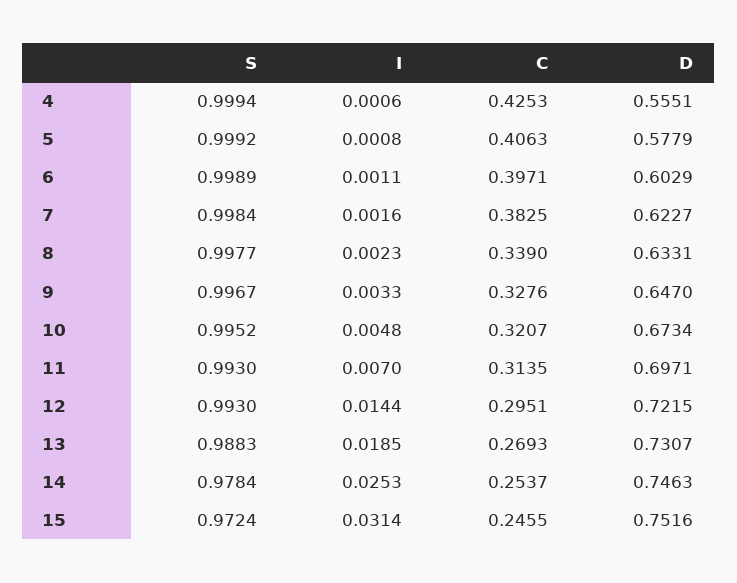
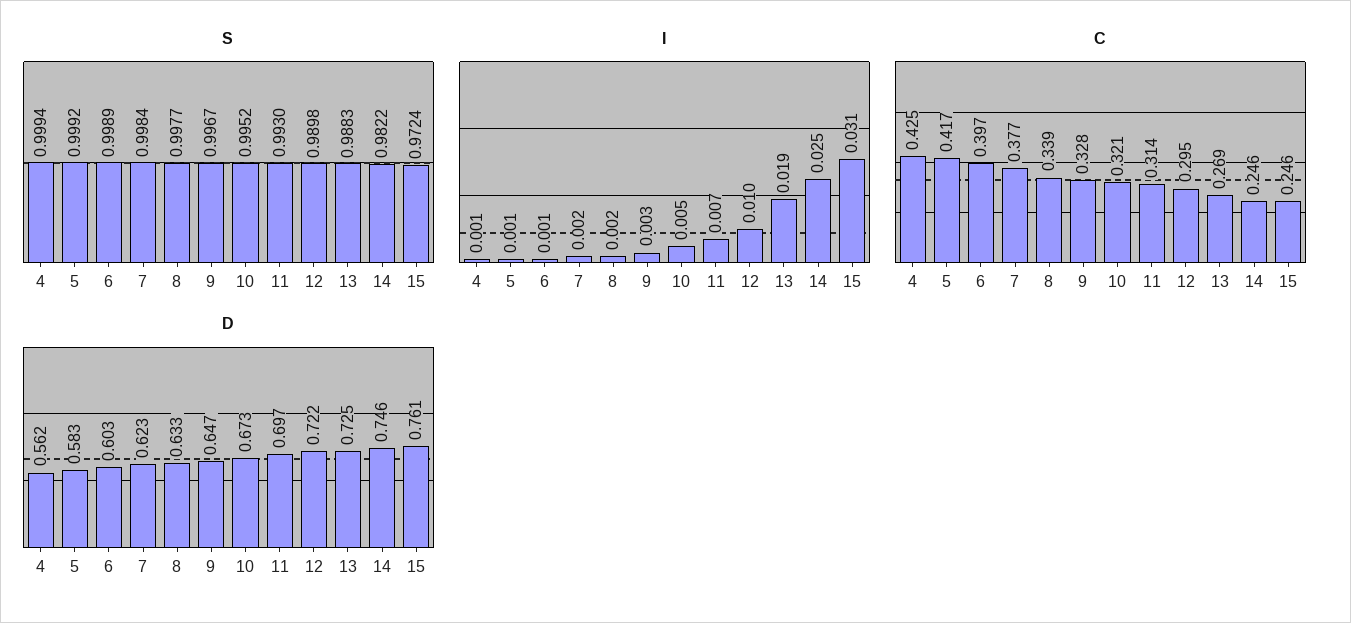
  {
    "S": {
      "4": 0.9994,
      "5": 0.9992,
      "6": 0.9989,
      "7": 0.9984,
      "8": 0.9977,
      "9": 0.9967,
      "10": 0.9952,
      "11": 0.993,
-     "12": 0.993,
+     "12": 0.9898,
      "13": 0.9883,
-     "14": 0.9784,
+     "14": 0.9822,
      "15": 0.9724
    },
    "I": {
      "4": 0.0006,
      "5": 0.0008,
      "6": 0.0011,
      "7": 0.0016,
      "8": 0.0023,
      "9": 0.0033,
      "10": 0.0048,
      "11": 0.007,
-     "12": 0.0144,
+     "12": 0.01,
      "13": 0.0185,
      "14": 0.0253,
      "15": 0.0314
    },
    "C": {
      "4": 0.4253,
-     "5": 0.4063,
+     "5": 0.417,
      "6": 0.3971,
-     "7": 0.3825,
+     "7": 0.377,
      "8": 0.339,
      "9": 0.3276,
      "10": 0.3207,
      "11": 0.3135,
      "12": 0.2951,
      "13": 0.2693,
-     "14": 0.2537,
+     "14": 0.246,
      "15": 0.2455
    },
    "D": {
-     "4": 0.5551,
+     "4": 0.562,
-     "5": 0.5779,
+     "5": 0.583,
      "6": 0.6029,
      "7": 0.6227,
      "8": 0.6331,
      "9": 0.647,
      "10": 0.6734,
      "11": 0.6971,
      "12": 0.7215,
-     "13": 0.7307,
+     "13": 0.725,
      "14": 0.7463,
-     "15": 0.7516
+     "15": 0.761
    }
  }

